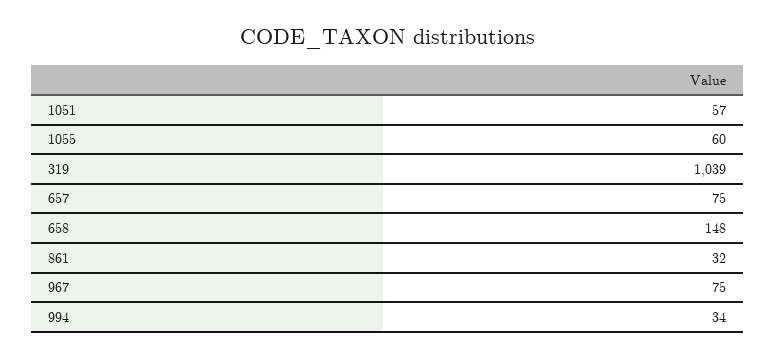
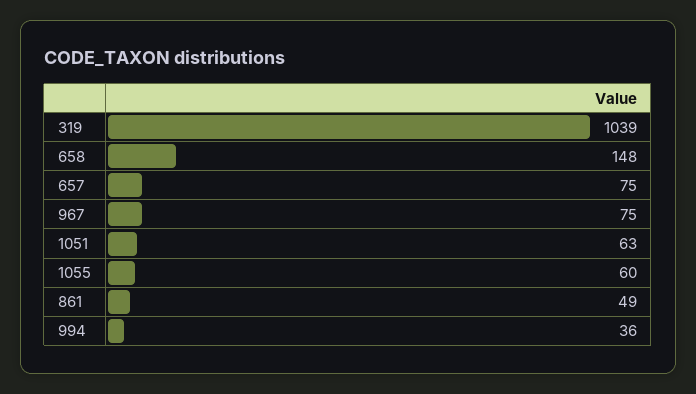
  {
-   "1051": 57,
+   "1051": 63,
    "1055": 60,
    "319": 1039,
    "657": 75,
    "658": 148,
-   "861": 32,
+   "861": 49,
    "967": 75,
-   "994": 34
+   "994": 36
  }

